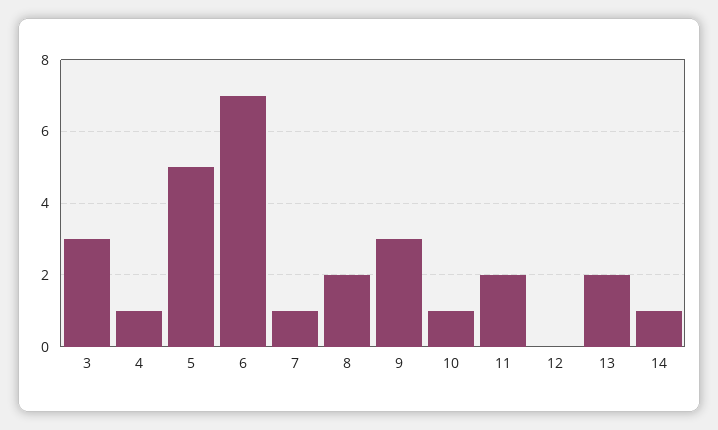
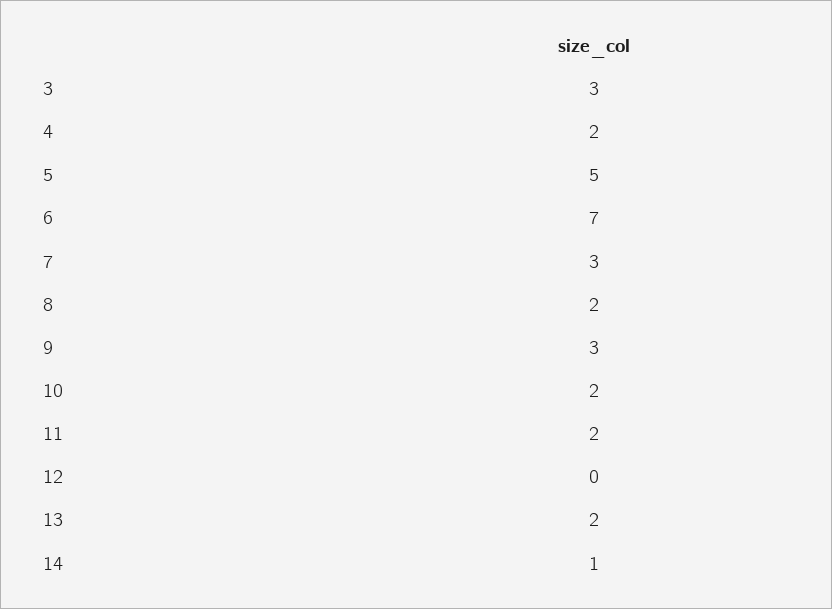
  {
    "3": 3,
-   "4": 1,
+   "4": 2,
    "5": 5,
    "6": 7,
-   "7": 1,
+   "7": 3,
    "8": 2,
    "9": 3,
-   "10": 1,
+   "10": 2,
    "11": 2,
    "12": 0,
    "13": 2,
    "14": 1
  }

